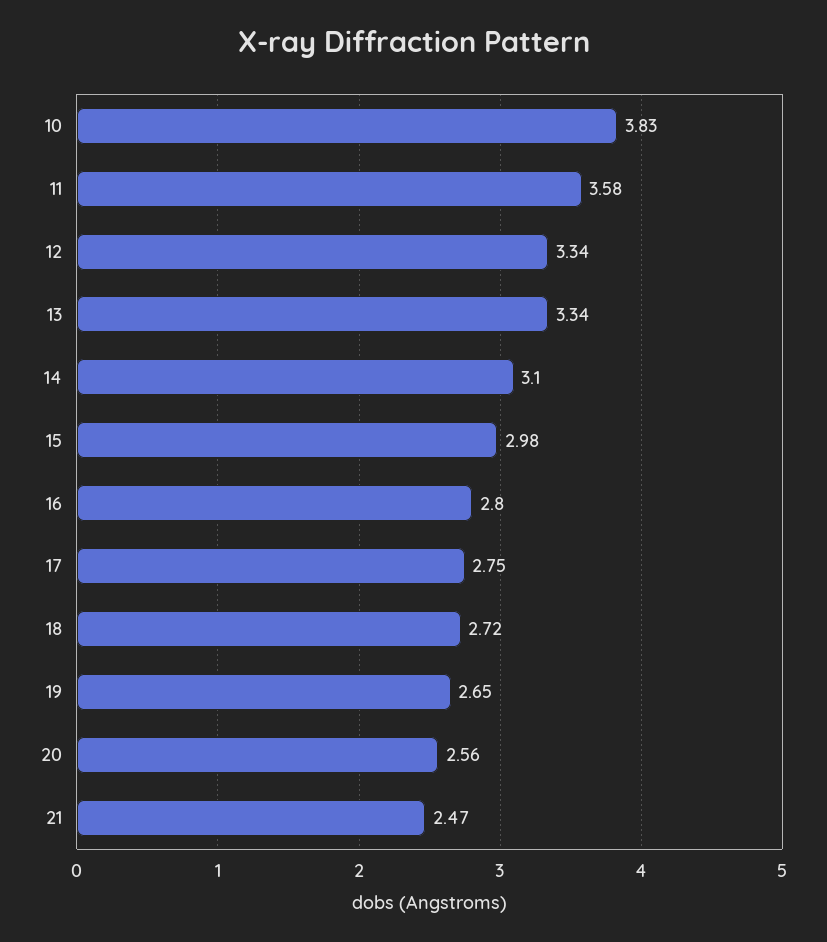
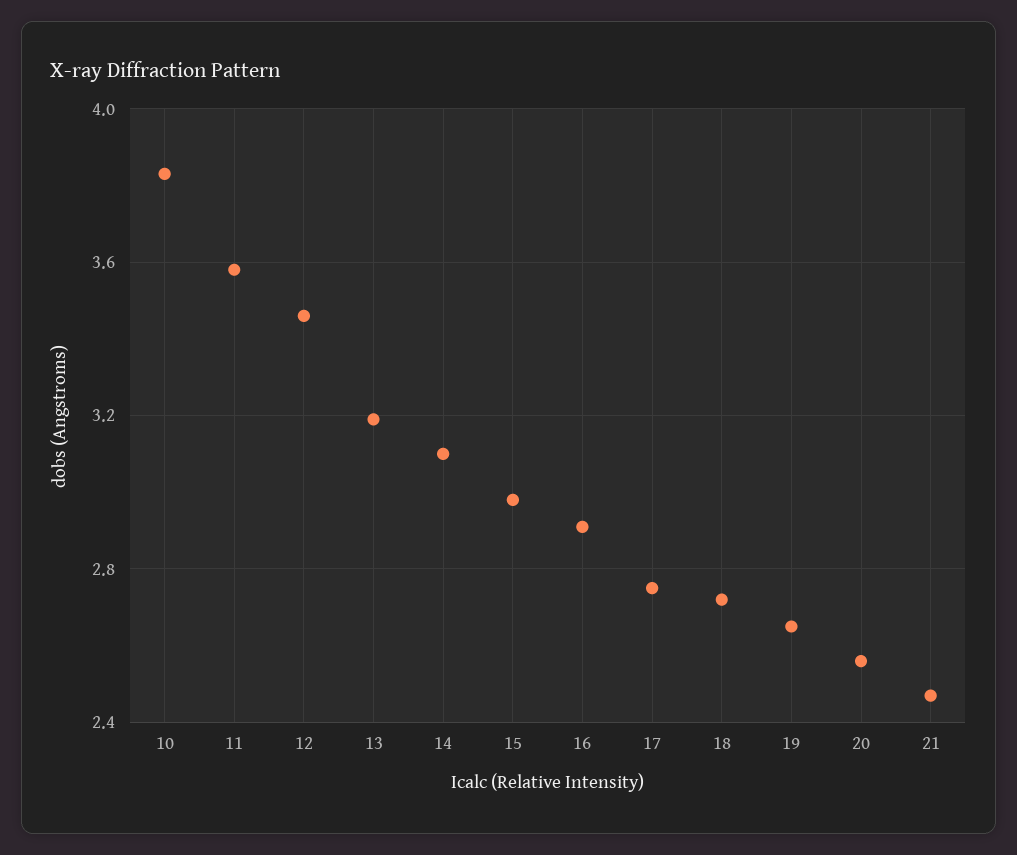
  {
    "10": 3.83,
    "11": 3.58,
-   "12": 3.34,
+   "12": 3.45,
-   "13": 3.34,
+   "13": 3.2,
    "14": 3.1,
    "15": 2.98,
-   "16": 2.8,
+   "16": 2.9,
    "17": 2.75,
    "18": 2.72,
    "19": 2.65,
    "20": 2.56,
    "21": 2.47
  }

